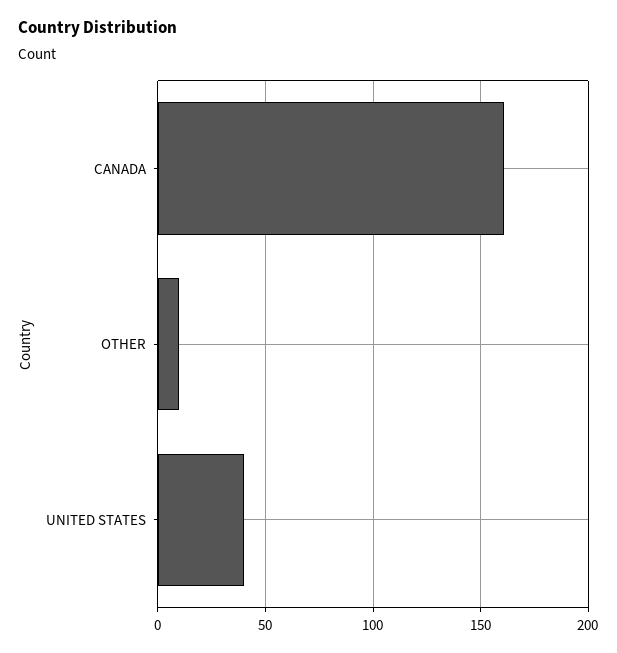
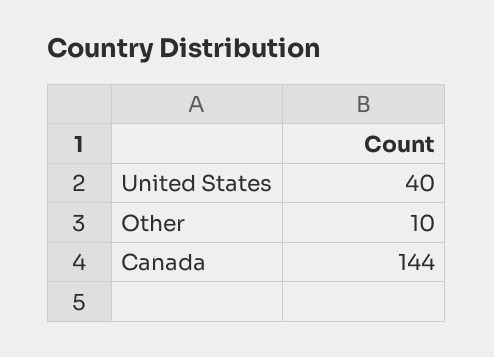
  {
-   "CANADA": 160,
+   "CANADA": 144,
    "OTHER": 10,
    "UNITED STATES": 40
  }

